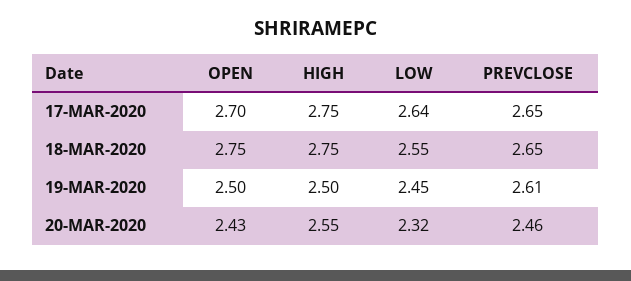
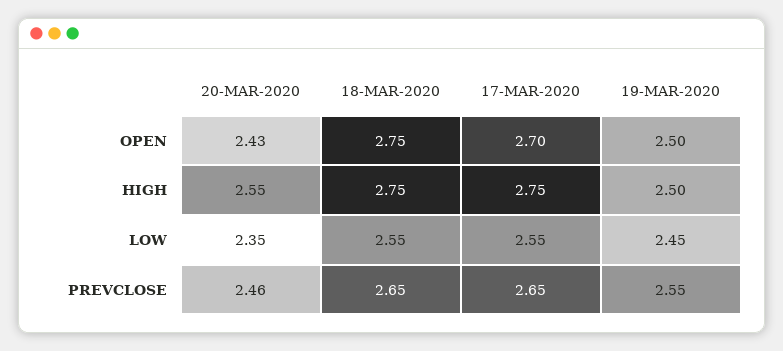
  {
    "OPEN": {
      "17-MAR-2020": 2.7,
      "18-MAR-2020": 2.75,
      "19-MAR-2020": 2.5,
      "20-MAR-2020": 2.43
    },
    "HIGH": {
      "17-MAR-2020": 2.75,
      "18-MAR-2020": 2.75,
      "19-MAR-2020": 2.5,
      "20-MAR-2020": 2.55
    },
    "LOW": {
-     "17-MAR-2020": 2.64,
+     "17-MAR-2020": 2.55,
      "18-MAR-2020": 2.55,
      "19-MAR-2020": 2.45,
-     "20-MAR-2020": 2.32
+     "20-MAR-2020": 2.35
    },
    "PREVCLOSE": {
      "17-MAR-2020": 2.65,
      "18-MAR-2020": 2.65,
-     "19-MAR-2020": 2.61,
+     "19-MAR-2020": 2.55,
      "20-MAR-2020": 2.46
    }
  }

